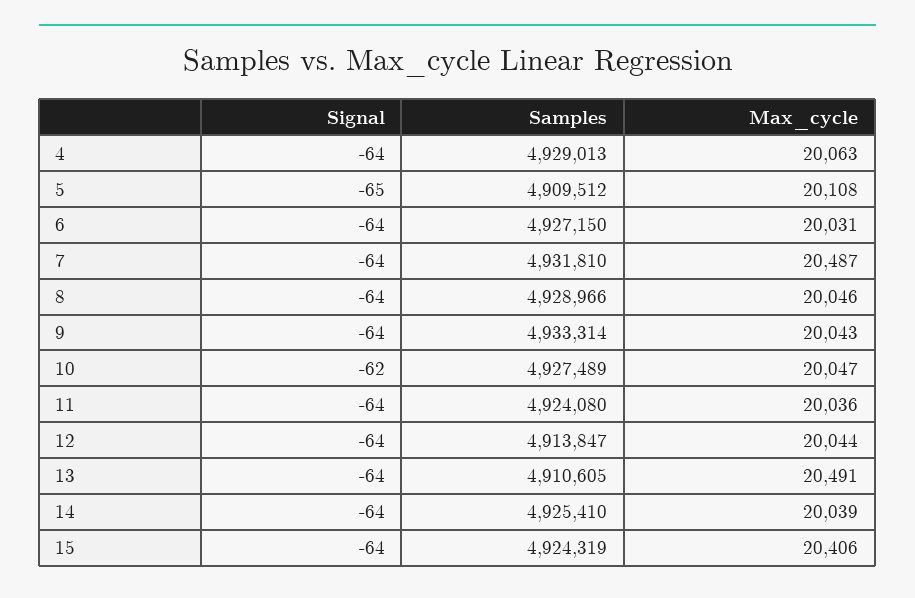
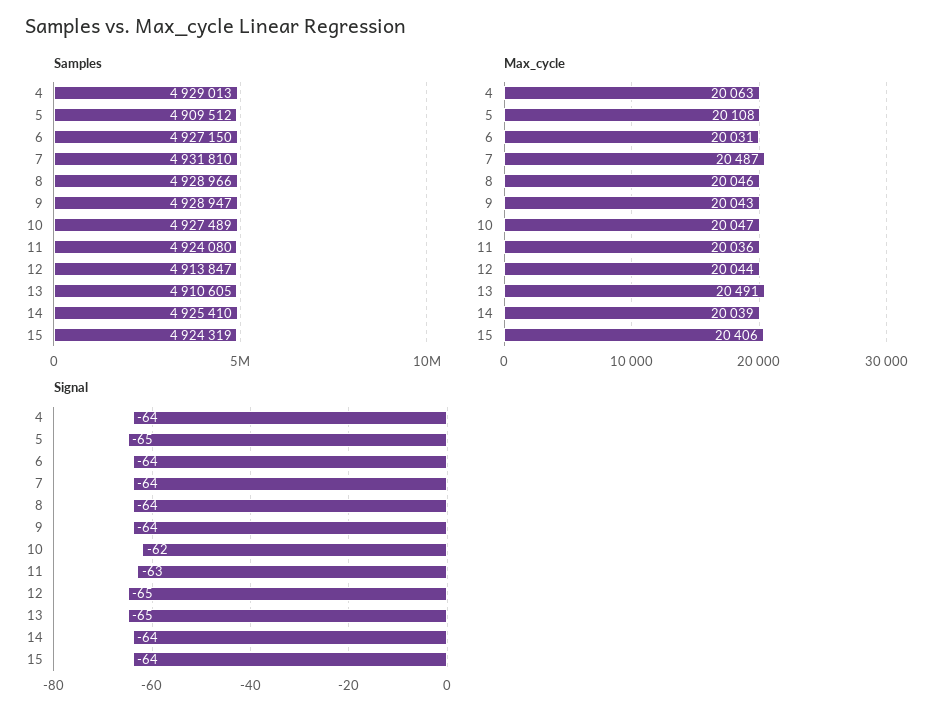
  {
    "Signal": {
      "4": -64,
      "5": -65,
      "6": -64,
      "7": -64,
      "8": -64,
      "9": -64,
      "10": -62,
-     "11": -64,
+     "11": -63,
-     "12": -64,
+     "12": -65,
-     "13": -64,
+     "13": -65,
      "14": -64,
      "15": -64
    },
    "Samples": {
      "4": 4929013,
      "5": 4909512,
      "6": 4927150,
      "7": 4931810,
      "8": 4928966,
-     "9": 4933314,
+     "9": 4928947,
      "10": 4927489,
      "11": 4924080,
      "12": 4913847,
      "13": 4910605,
      "14": 4925410,
      "15": 4924319
    },
    "Max_cycle": {
      "4": 20063,
      "5": 20108,
      "6": 20031,
      "7": 20487,
      "8": 20046,
      "9": 20043,
      "10": 20047,
      "11": 20036,
      "12": 20044,
      "13": 20491,
      "14": 20039,
      "15": 20406
    }
  }

